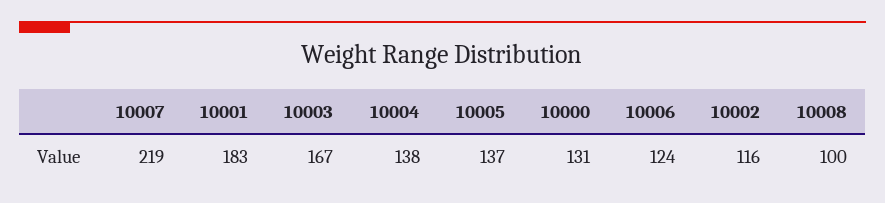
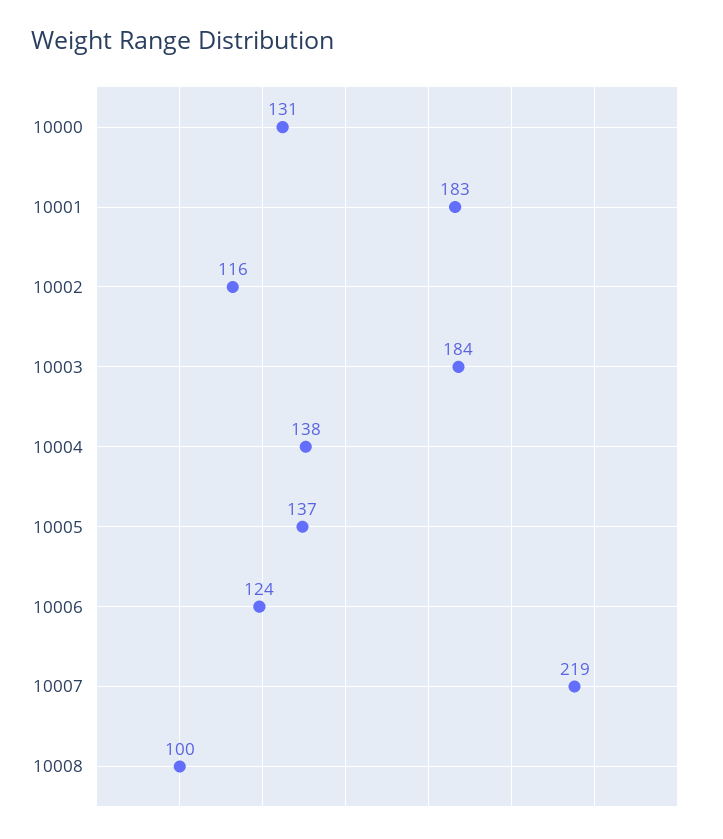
  {
    "10007": 219,
    "10001": 183,
-   "10003": 167,
+   "10003": 184,
    "10004": 138,
    "10005": 137,
    "10000": 131,
    "10006": 124,
    "10002": 116,
    "10008": 100
  }

